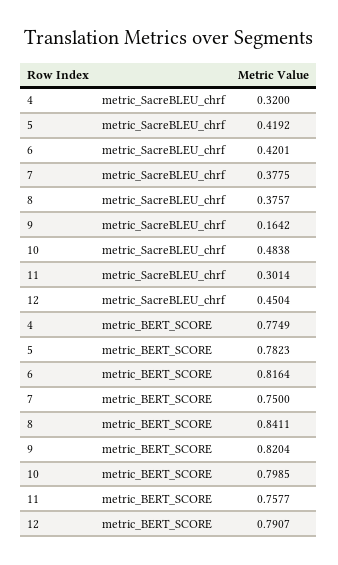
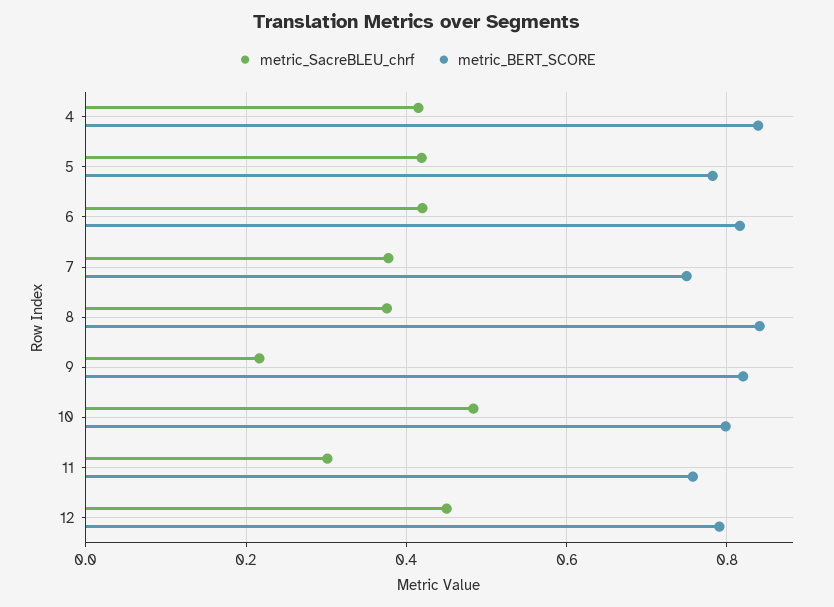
  {
    "metric_SacreBLEU_chrf": {
-     "4": 0.32,
+     "4": 0.42,
      "5": 0.4192,
      "6": 0.4201,
      "7": 0.3775,
      "8": 0.3757,
-     "9": 0.1642,
+     "9": 0.22,
      "10": 0.4838,
      "11": 0.3014,
      "12": 0.4504
    },
    "metric_BERT_SCORE": {
-     "4": 0.7749,
+     "4": 0.84,
      "5": 0.7823,
      "6": 0.8164,
      "7": 0.75,
      "8": 0.8411,
      "9": 0.8204,
      "10": 0.7985,
      "11": 0.7577,
      "12": 0.7907
    }
  }

